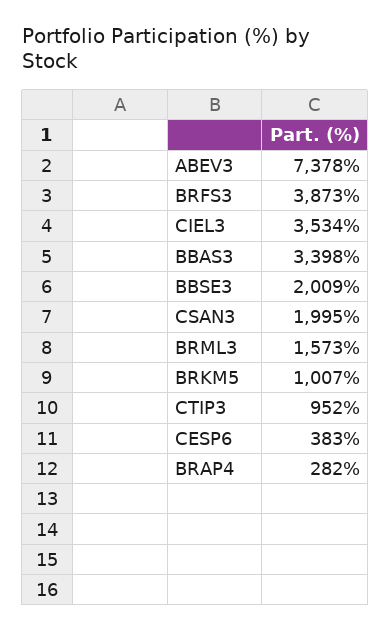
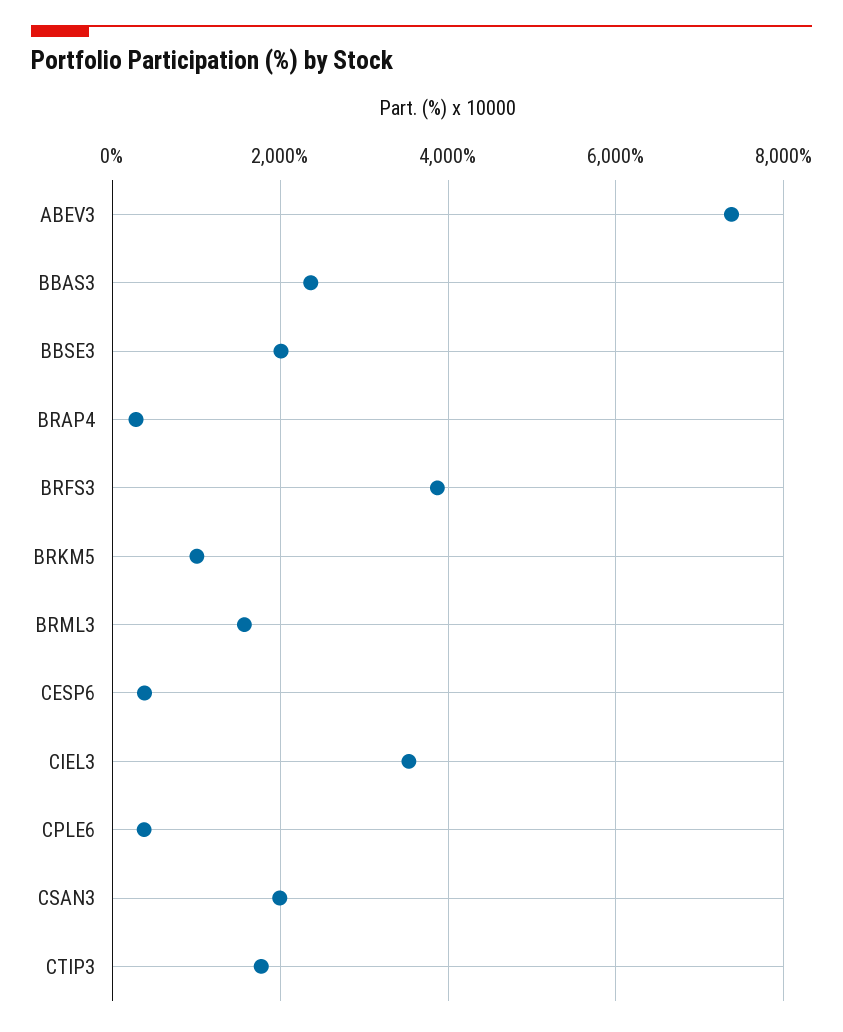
  {
    "ABEV3": 7378,
    "BRFS3": 3873,
    "CIEL3": 3534,
-   "BBAS3": 3398,
+   "BBAS3": 2400,
    "BBSE3": 2009,
    "CSAN3": 1995,
    "BRML3": 1573,
    "BRKM5": 1007,
-   "CTIP3": 952,
+   "CTIP3": 1800,
    "CESP6": 383,
-   "BRAP4": 282
+   "BRAP4": 282,
+   "CPLE6": 400
  }

